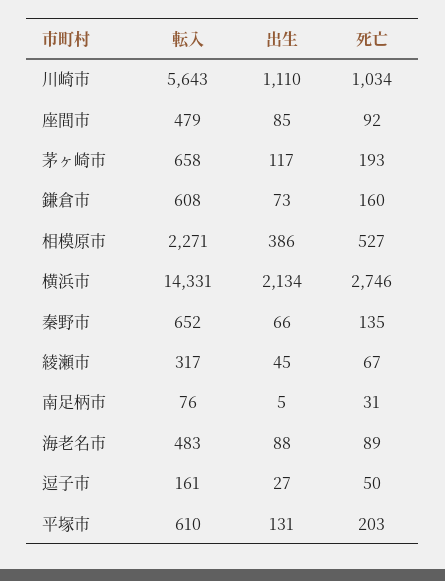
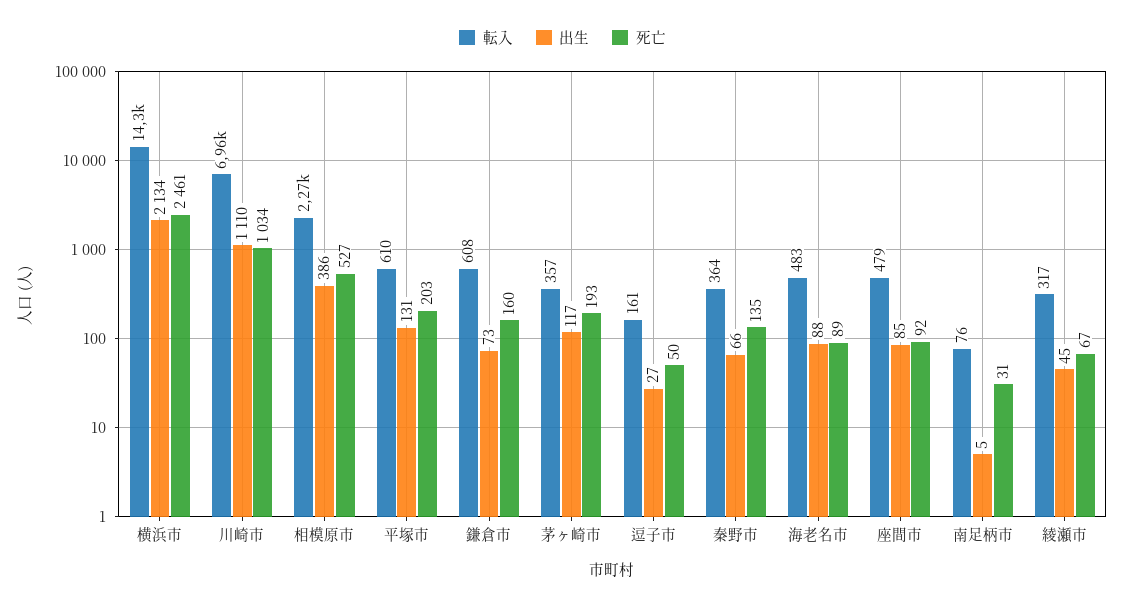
  {
    "転入": {
-     "川崎市": 5643,
+     "川崎市": 6960,
      "座間市": 479,
-     "茅ヶ崎市": 658,
+     "茅ヶ崎市": 357,
      "鎌倉市": 608,
      "相模原市": 2271,
      "横浜市": 14331,
-     "秦野市": 652,
+     "秦野市": 364,
      "綾瀬市": 317,
      "南足柄市": 76,
      "海老名市": 483,
      "逗子市": 161,
      "平塚市": 610
    },
    "出生": {
      "川崎市": 1110,
      "座間市": 85,
      "茅ヶ崎市": 117,
      "鎌倉市": 73,
      "相模原市": 386,
      "横浜市": 2134,
      "秦野市": 66,
      "綾瀬市": 45,
      "南足柄市": 5,
      "海老名市": 88,
      "逗子市": 27,
      "平塚市": 131
    },
    "死亡": {
      "川崎市": 1034,
      "座間市": 92,
      "茅ヶ崎市": 193,
      "鎌倉市": 160,
      "相模原市": 527,
-     "横浜市": 2746,
+     "横浜市": 2461,
      "秦野市": 135,
      "綾瀬市": 67,
      "南足柄市": 31,
      "海老名市": 89,
      "逗子市": 50,
      "平塚市": 203
    }
  }

